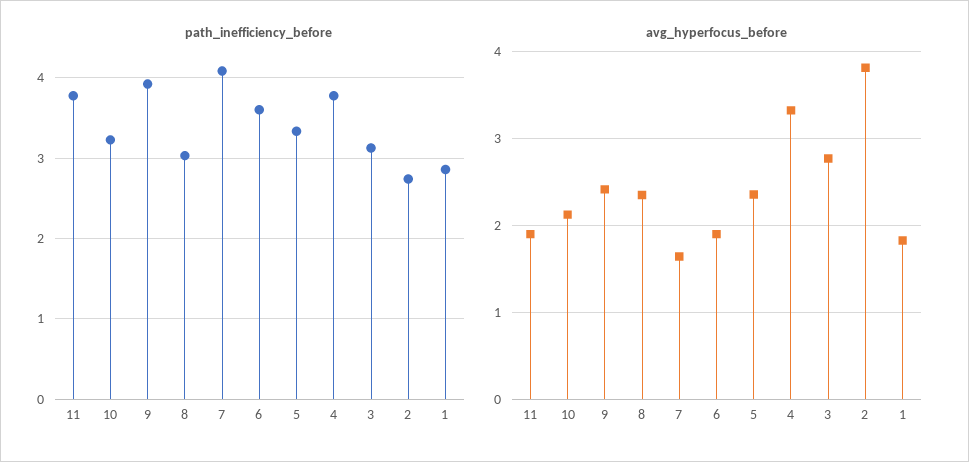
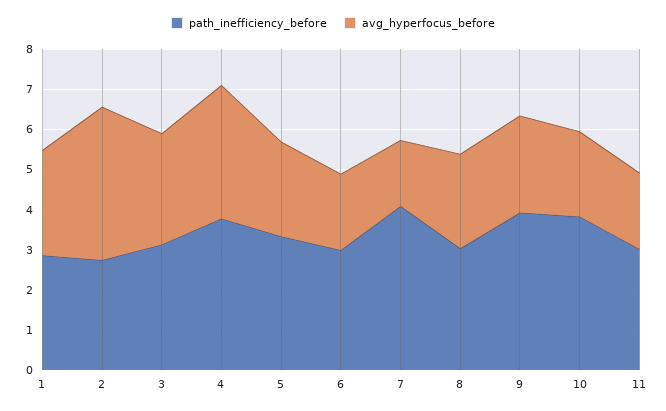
  {
    "path_inefficiency_before": {
-     "11": 3.8,
+     "11": 3,
-     "10": 3.2,
+     "10": 3.8,
      "9": 3.9,
      "8": 3,
      "7": 4.1,
-     "6": 3.6,
+     "6": 3,
      "5": 3.3,
      "4": 3.8,
      "3": 3.1,
      "2": 2.7,
      "1": 2.9
    },
    "avg_hyperfocus_before": {
      "11": 1.9,
      "10": 2.1,
      "9": 2.4,
      "8": 2.4,
      "7": 1.6,
      "6": 1.9,
      "5": 2.4,
      "4": 3.3,
      "3": 2.8,
      "2": 3.8,
-     "1": 1.8
+     "1": 2.6
    }
  }

